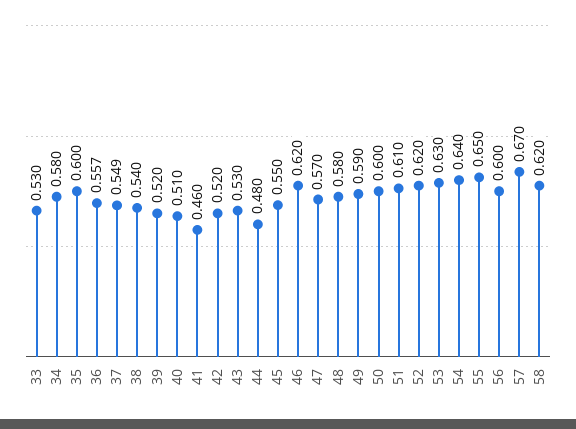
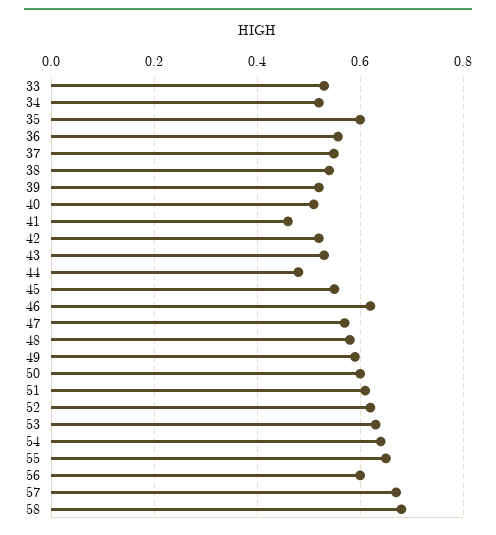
  {
    "33": 0.53,
-   "34": 0.58,
+   "34": 0.52,
    "35": 0.6,
    "36": 0.557,
    "37": 0.549,
    "38": 0.54,
    "39": 0.52,
    "40": 0.51,
    "41": 0.46,
    "42": 0.52,
    "43": 0.53,
    "44": 0.48,
    "45": 0.55,
    "46": 0.62,
    "47": 0.57,
    "48": 0.58,
    "49": 0.59,
    "50": 0.6,
    "51": 0.61,
    "52": 0.62,
    "53": 0.63,
    "54": 0.64,
    "55": 0.65,
    "56": 0.6,
    "57": 0.67,
-   "58": 0.62
+   "58": 0.68
  }

